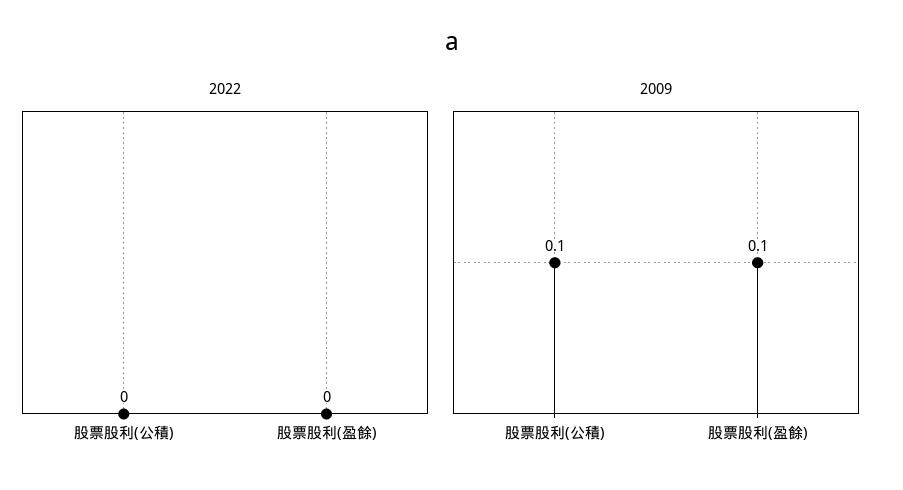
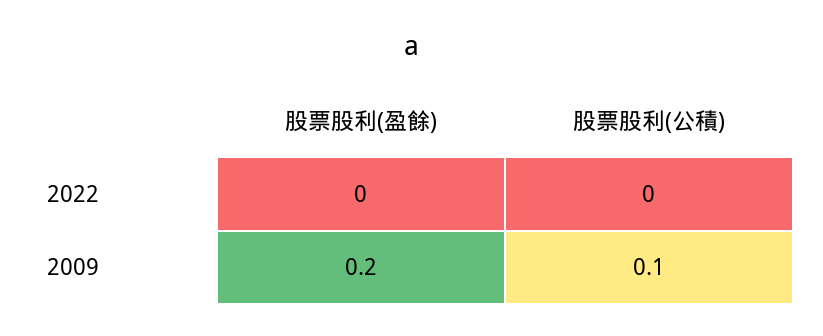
  {
    "2022": {
      "股票股利(公積)": 0,
      "股票股利(盈餘)": 0
    },
    "2009": {
      "股票股利(公積)": 0.1,
-     "股票股利(盈餘)": 0.1
+     "股票股利(盈餘)": 0.2
    }
  }

